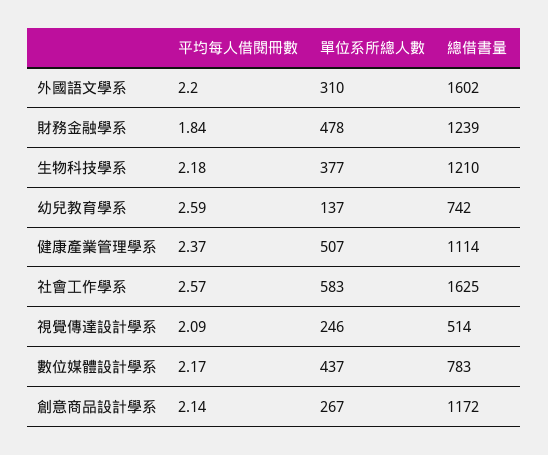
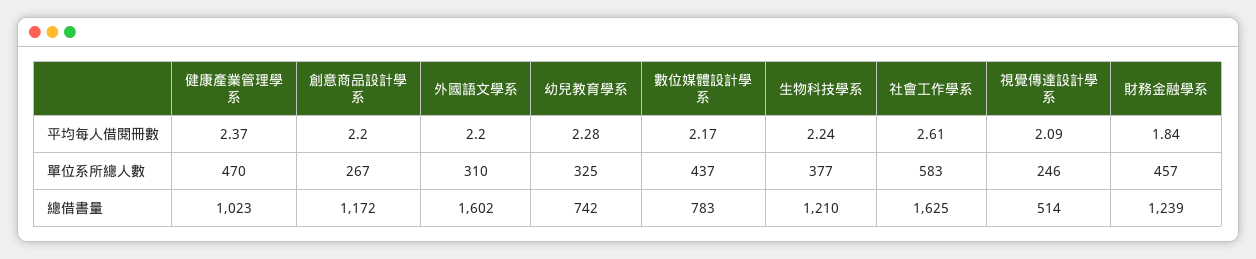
  {
    "平均每人借閱冊數": {
      "外國語文學系": 2.2,
      "財務金融學系": 1.84,
-     "生物科技學系": 2.18,
+     "生物科技學系": 2.24,
-     "幼兒教育學系": 2.59,
+     "幼兒教育學系": 2.28,
      "健康產業管理學系": 2.37,
-     "社會工作學系": 2.57,
+     "社會工作學系": 2.61,
      "視覺傳達設計學系": 2.09,
      "數位媒體設計學系": 2.17,
-     "創意商品設計學系": 2.14
+     "創意商品設計學系": 2.2
    },
    "單位系所總人數": {
      "外國語文學系": 310,
-     "財務金融學系": 478,
+     "財務金融學系": 457,
      "生物科技學系": 377,
-     "幼兒教育學系": 137,
+     "幼兒教育學系": 325,
-     "健康產業管理學系": 507,
+     "健康產業管理學系": 470,
      "社會工作學系": 583,
      "視覺傳達設計學系": 246,
      "數位媒體設計學系": 437,
      "創意商品設計學系": 267
    },
    "總借書量": {
      "外國語文學系": 1602,
      "財務金融學系": 1239,
      "生物科技學系": 1210,
      "幼兒教育學系": 742,
-     "健康產業管理學系": 1114,
+     "健康產業管理學系": 1023,
      "社會工作學系": 1625,
      "視覺傳達設計學系": 514,
      "數位媒體設計學系": 783,
      "創意商品設計學系": 1172
    }
  }

